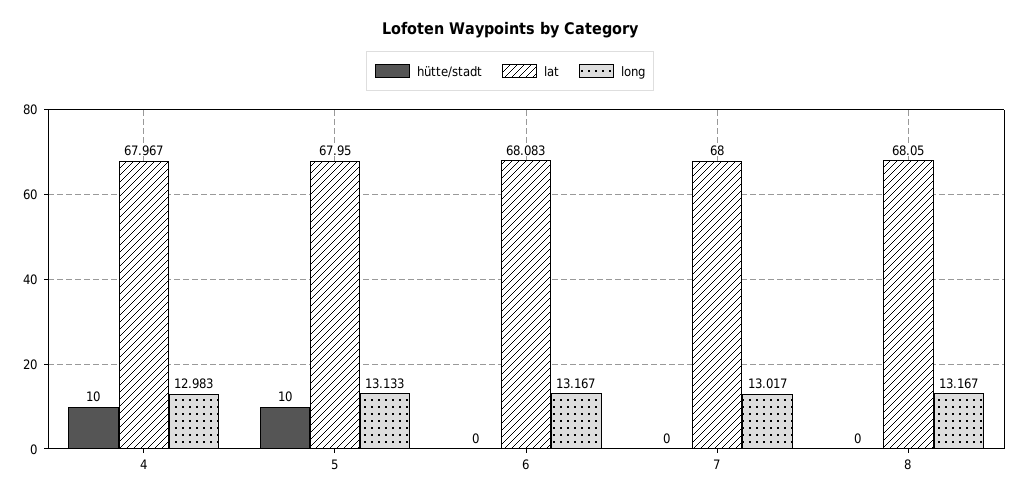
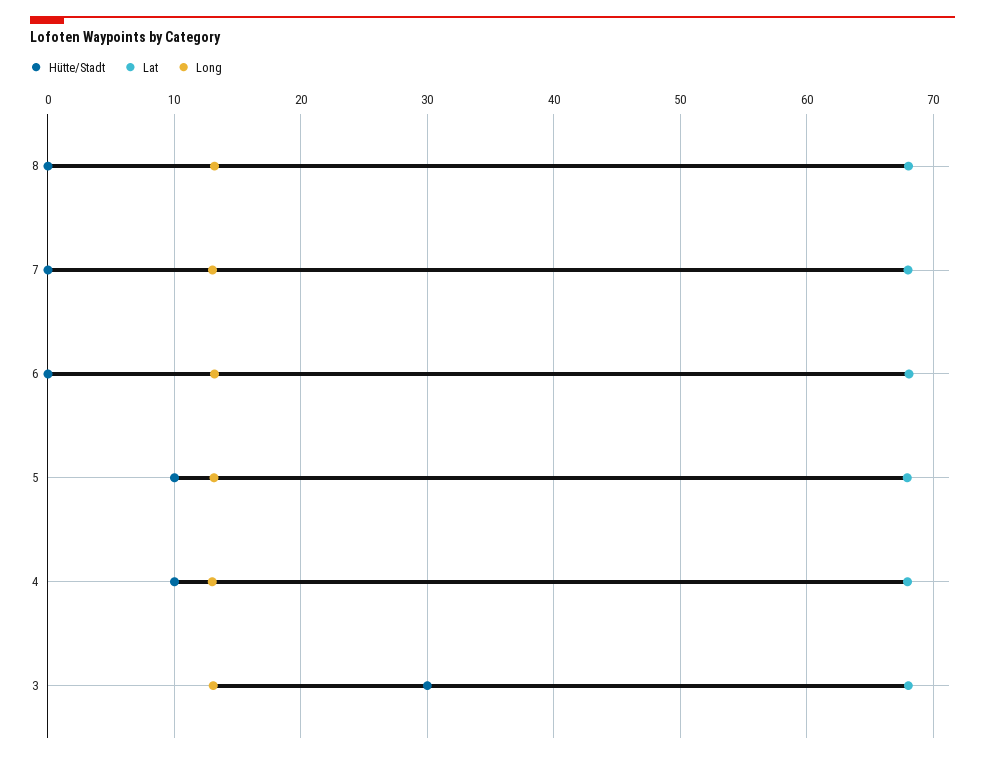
  {
    "hütte/stadt": {
      "4": 10,
      "5": 10,
      "6": 0,
      "7": 0,
-     "8": 0
+     "8": 0,
+     "3": 30
    },
    "lat": {
      "4": 67.967,
      "5": 67.95,
      "6": 68.083,
      "7": 68,
-     "8": 68.05
+     "8": 68.05,
+     "3": 68
    },
    "long": {
      "4": 12.983,
      "5": 13.133,
      "6": 13.167,
      "7": 13.017,
-     "8": 13.167
+     "8": 13.167,
+     "3": 13
    }
  }

